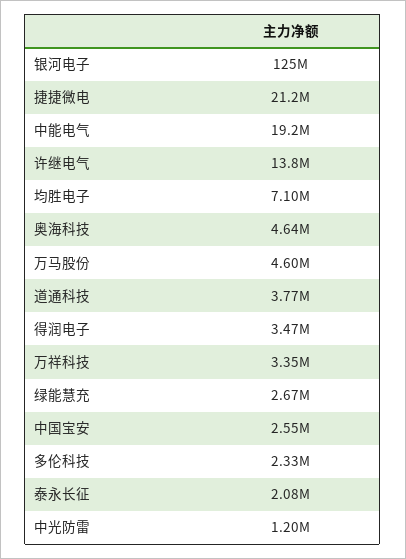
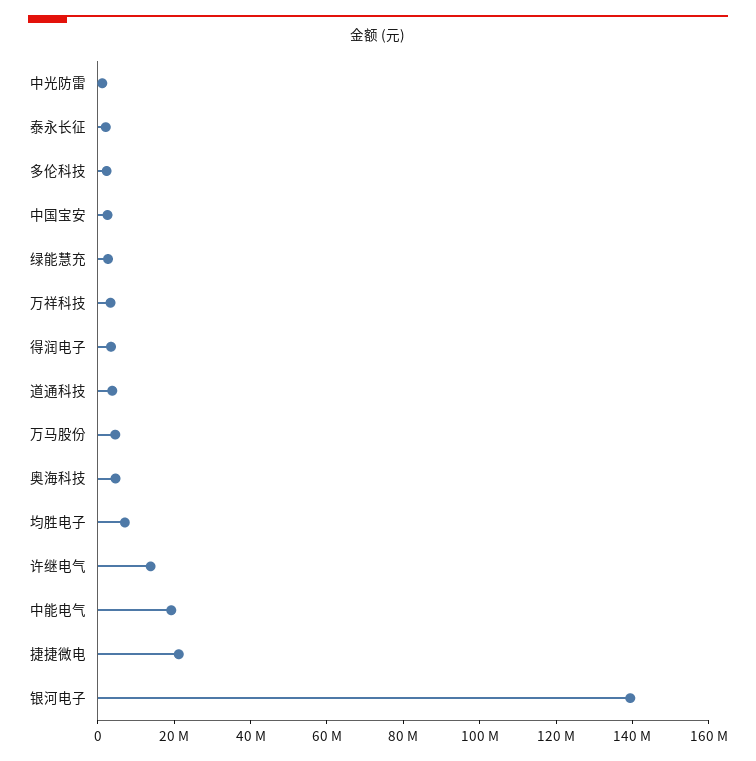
  {
-   "银河电子": 125000000,
+   "银河电子": 140000000,
    "捷捷微电": 21200000,
    "中能电气": 19200000,
    "许继电气": 13800000,
    "均胜电子": 7100000,
    "奥海科技": 4640000,
    "万马股份": 4600000,
    "道通科技": 3770000,
    "得润电子": 3470000,
    "万祥科技": 3350000,
    "绿能慧充": 2670000,
    "中国宝安": 2550000,
    "多伦科技": 2330000,
    "泰永长征": 2080000,
    "中光防雷": 1200000
  }

